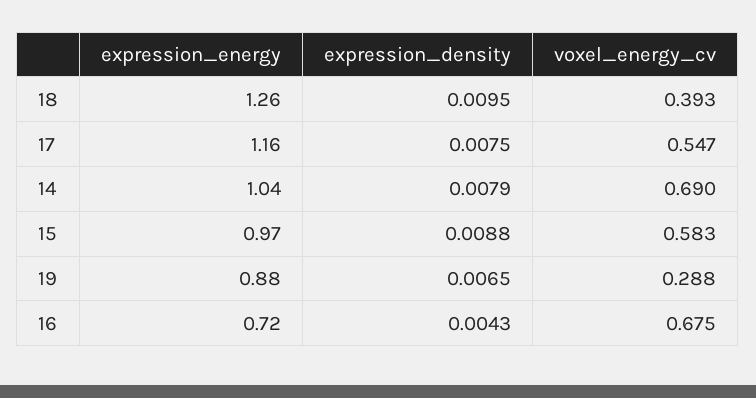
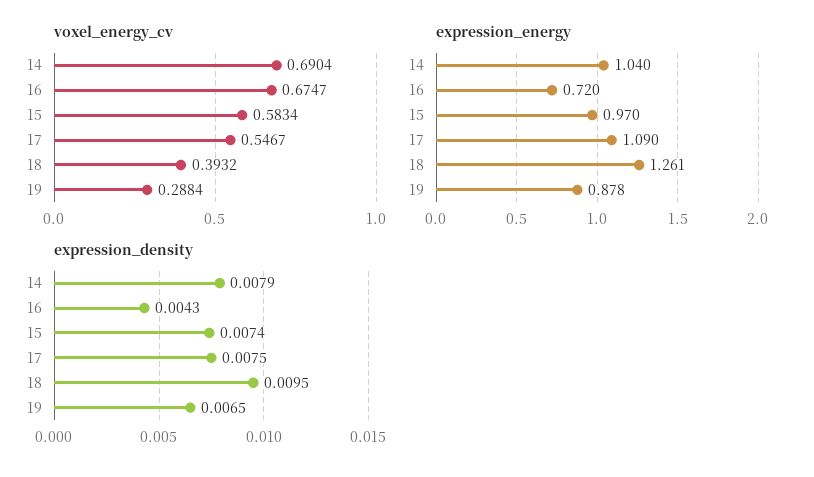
  {
    "expression_energy": {
      "18": 1.261,
-     "17": 1.16,
+     "17": 1.09,
      "14": 1.04,
      "15": 0.97,
      "19": 0.878,
      "16": 0.72
    },
    "expression_density": {
      "18": 0.0095,
      "17": 0.0075,
      "14": 0.0079,
-     "15": 0.0088,
+     "15": 0.0074,
      "19": 0.0065,
      "16": 0.0043
    },
    "voxel_energy_cv": {
      "18": 0.3932,
      "17": 0.5467,
      "14": 0.6904,
      "15": 0.5834,
      "19": 0.2884,
      "16": 0.6747
    }
  }

